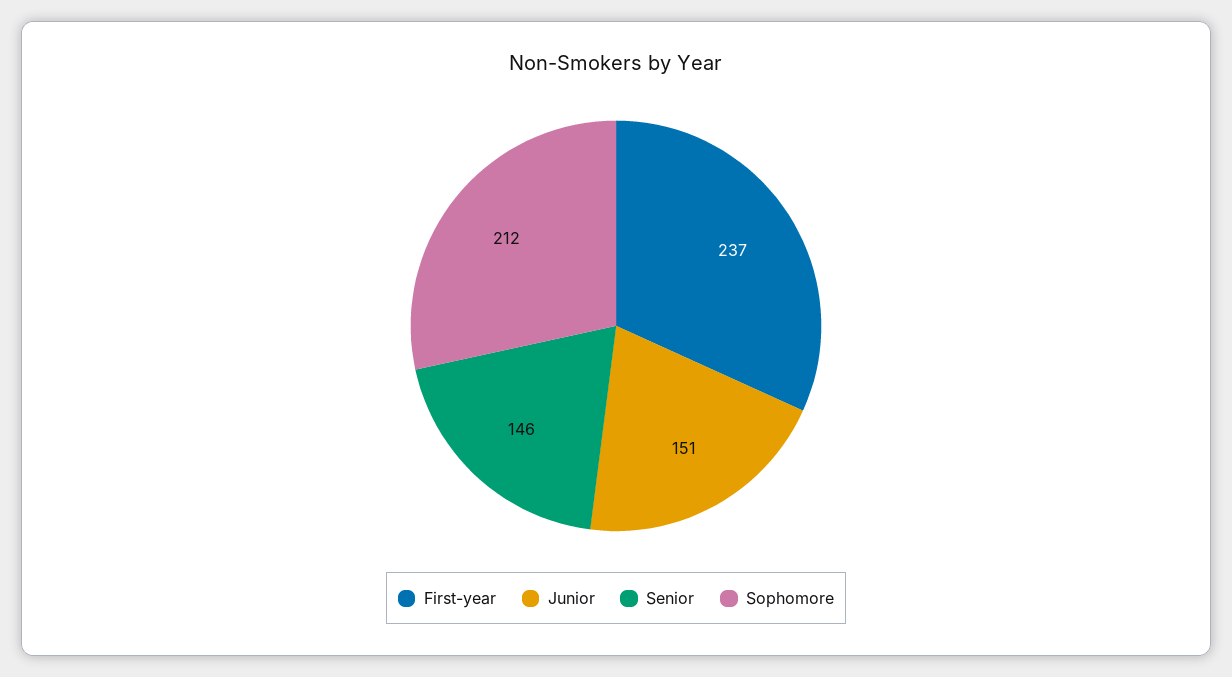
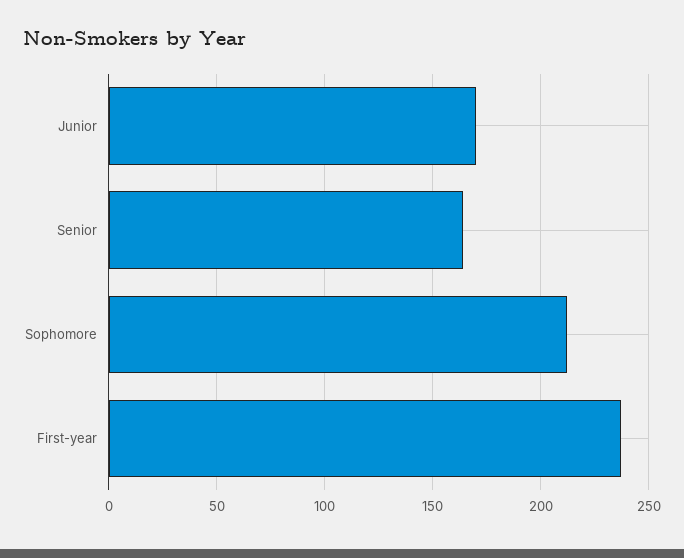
  {
    "First-year": 237,
-   "Junior": 151,
+   "Junior": 170,
-   "Senior": 146,
+   "Senior": 165,
    "Sophomore": 212
  }

